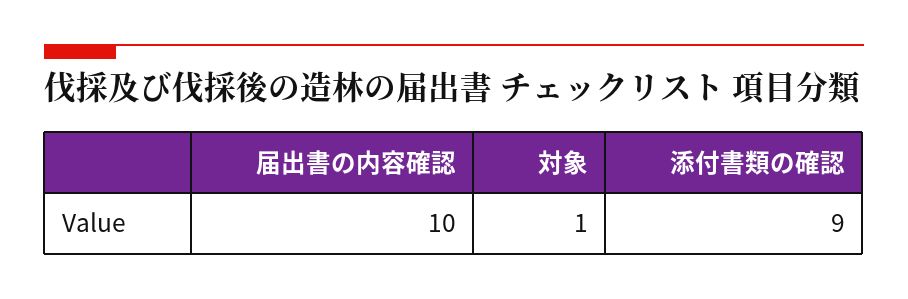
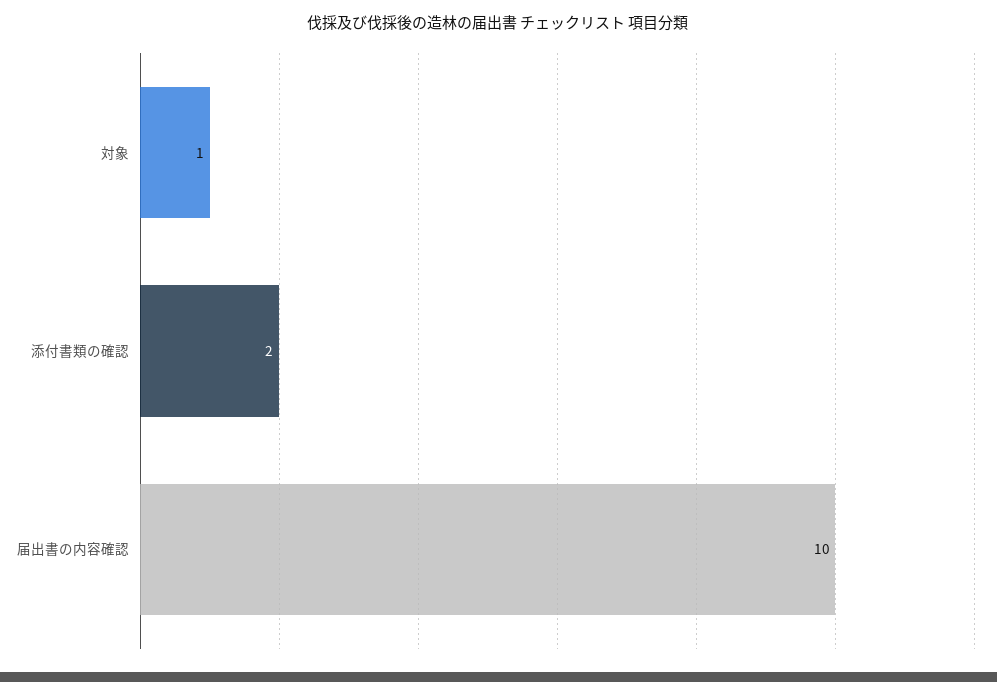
  {
    "届出書の内容確認": 10,
    "対象": 1,
-   "添付書類の確認": 9
+   "添付書類の確認": 2
  }

